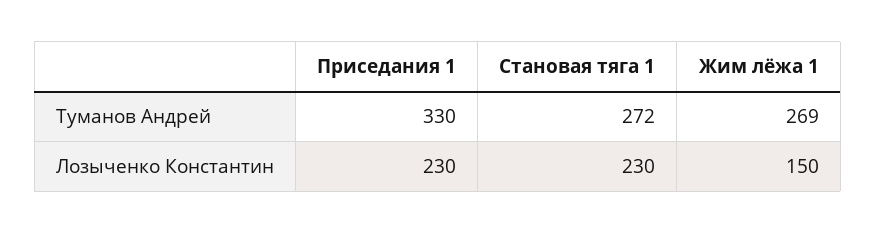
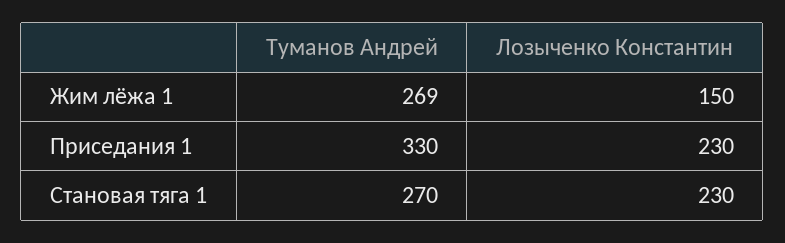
  {
    "Приседания 1": {
      "Туманов Андрей": 330,
      "Лозыченко Константин": 230
    },
    "Становая тяга 1": {
-     "Туманов Андрей": 272,
+     "Туманов Андрей": 270,
      "Лозыченко Константин": 230
    },
    "Жим лёжа 1": {
      "Туманов Андрей": 269,
      "Лозыченко Константин": 150
    }
  }

